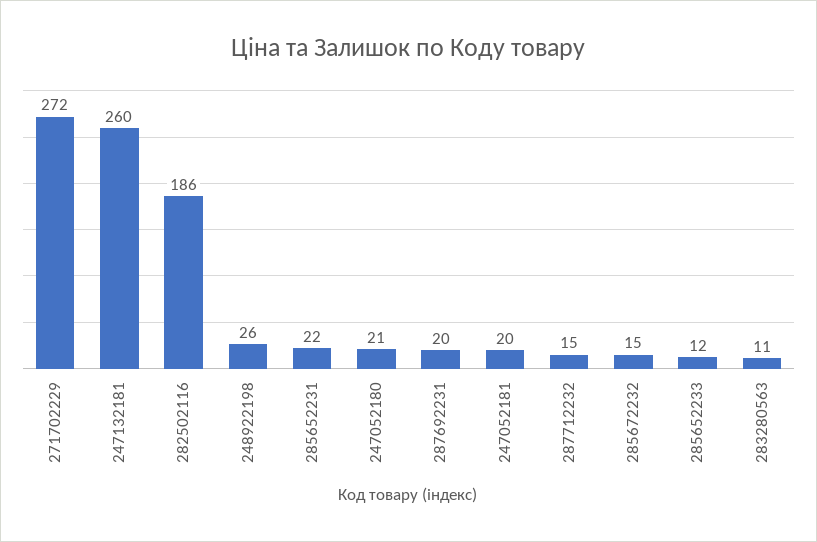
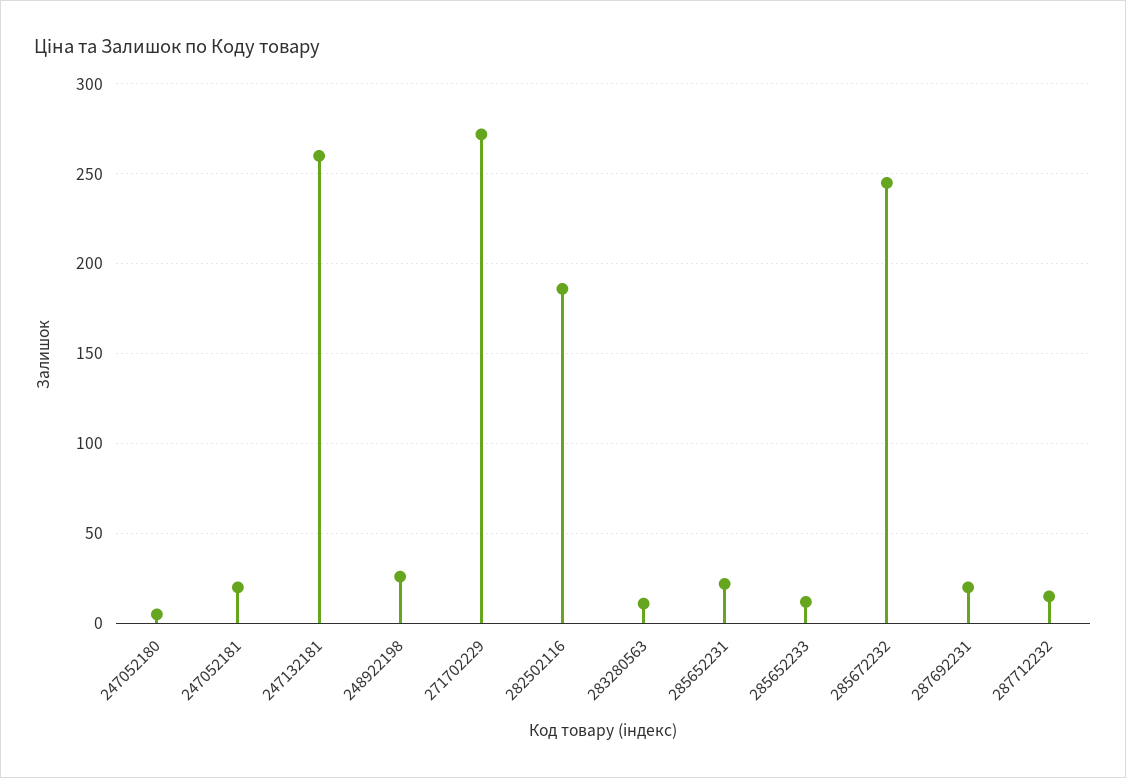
  {
    "271702229": 272,
    "247132181": 260,
    "282502116": 186,
    "248922198": 26,
    "285652231": 22,
-   "247052180": 21,
+   "247052180": 5,
    "287692231": 20,
    "247052181": 20,
    "287712232": 15,
-   "285672232": 15,
+   "285672232": 245,
    "285652233": 12,
    "283280563": 11
  }

